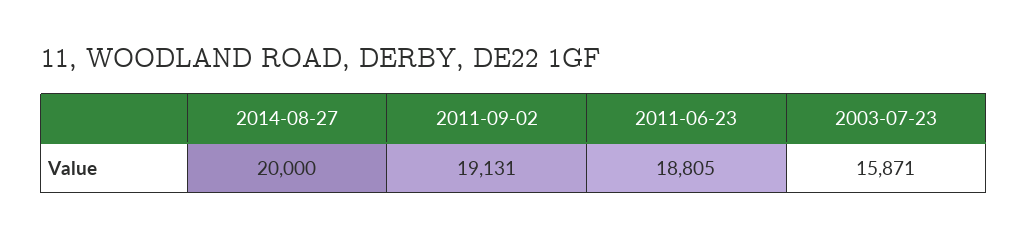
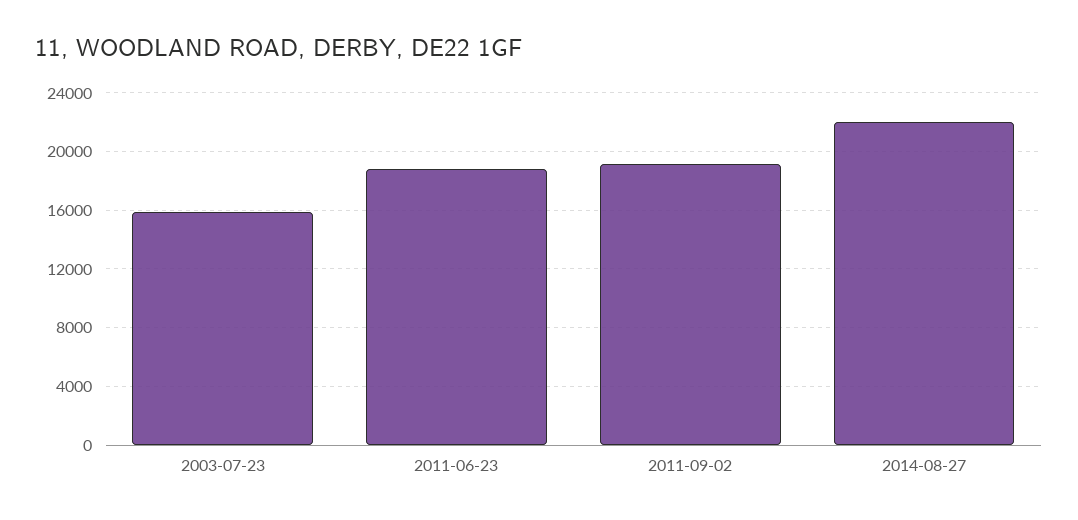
  {
-   "2014-08-27": 20000,
+   "2014-08-27": 22000,
    "2011-09-02": 19131,
    "2011-06-23": 18805,
    "2003-07-23": 15871
  }

